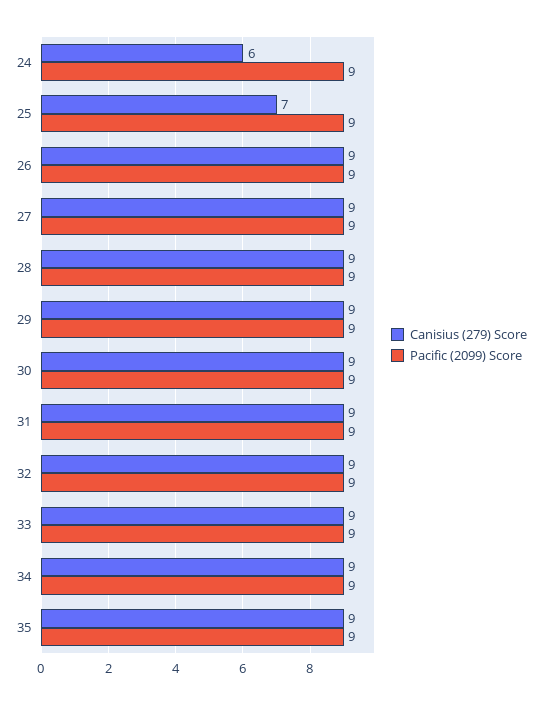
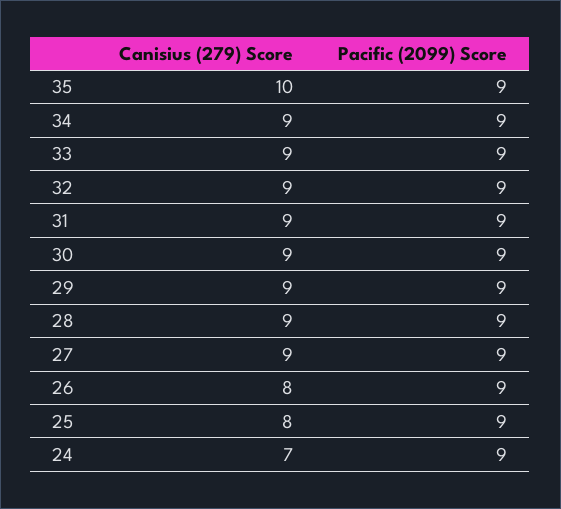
  {
    "Canisius (279) Score": {
-     "24": 6,
+     "24": 7,
-     "25": 7,
+     "25": 8,
-     "26": 9,
+     "26": 8,
      "27": 9,
      "28": 9,
      "29": 9,
      "30": 9,
      "31": 9,
      "32": 9,
      "33": 9,
      "34": 9,
-     "35": 9
+     "35": 10
    },
    "Pacific (2099) Score": {
      "24": 9,
      "25": 9,
      "26": 9,
      "27": 9,
      "28": 9,
      "29": 9,
      "30": 9,
      "31": 9,
      "32": 9,
      "33": 9,
      "34": 9,
      "35": 9
    }
  }

